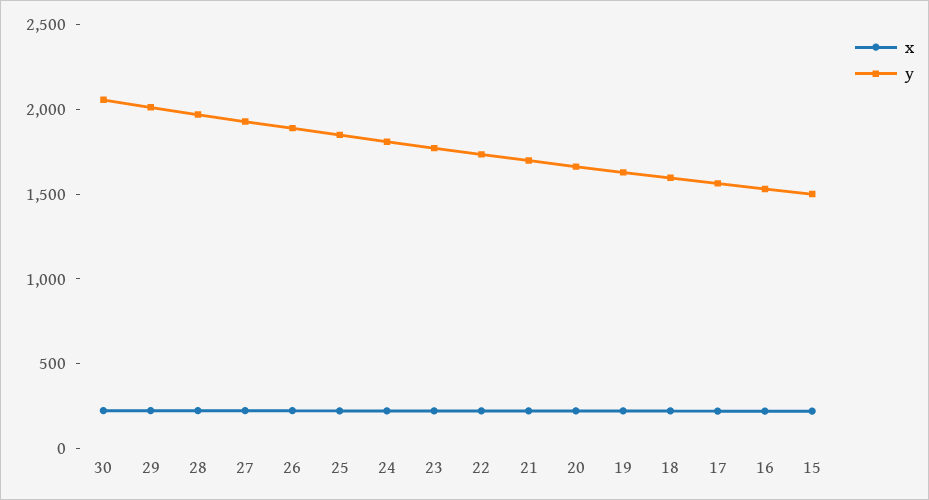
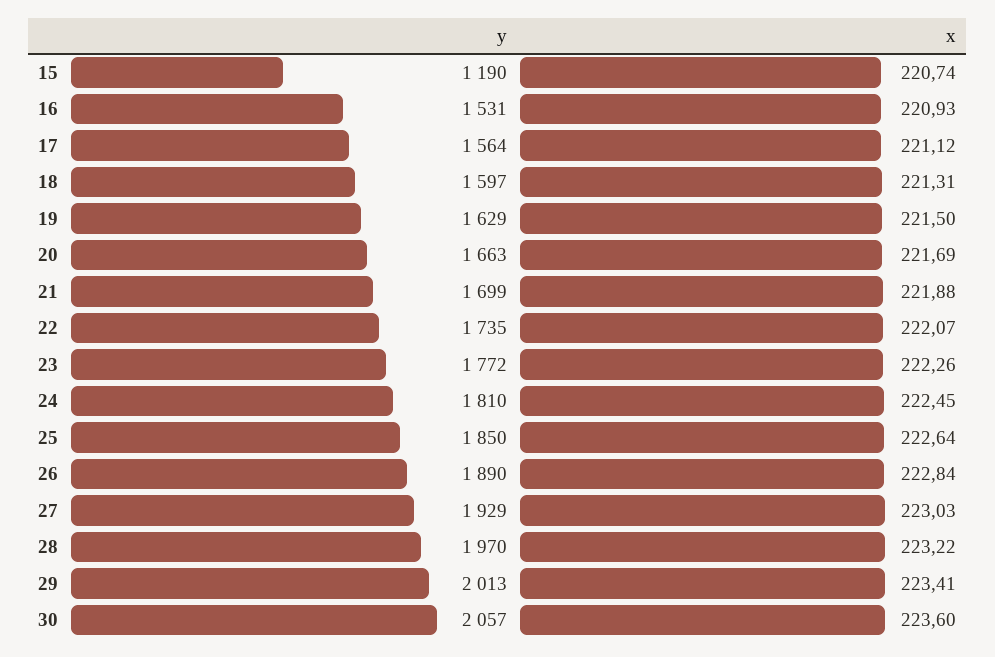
  {
    "x": {
      "30": 223.6,
      "29": 223.41,
      "28": 223.22,
      "27": 223.03,
      "26": 222.84,
      "25": 222.64,
      "24": 222.45,
      "23": 222.26,
      "22": 222.07,
      "21": 221.88,
      "20": 221.69,
      "19": 221.5,
      "18": 221.31,
      "17": 221.12,
      "16": 220.93,
      "15": 220.74
    },
    "y": {
      "30": 2057,
      "29": 2013,
      "28": 1970,
      "27": 1929,
      "26": 1890,
      "25": 1850,
      "24": 1810,
      "23": 1772,
      "22": 1735,
      "21": 1699,
      "20": 1663,
      "19": 1629,
      "18": 1597,
      "17": 1564,
      "16": 1531,
-     "15": 1500
+     "15": 1190
    }
  }

